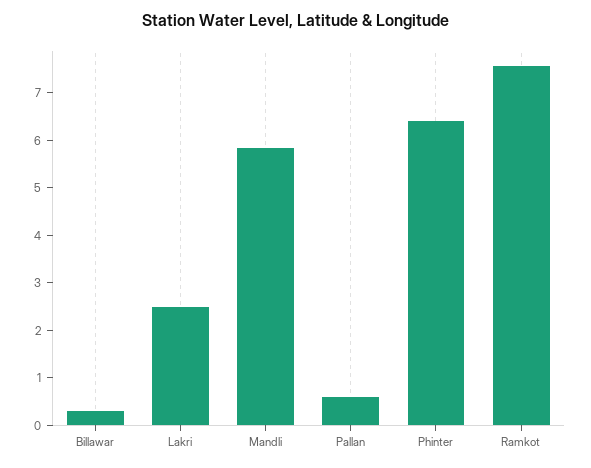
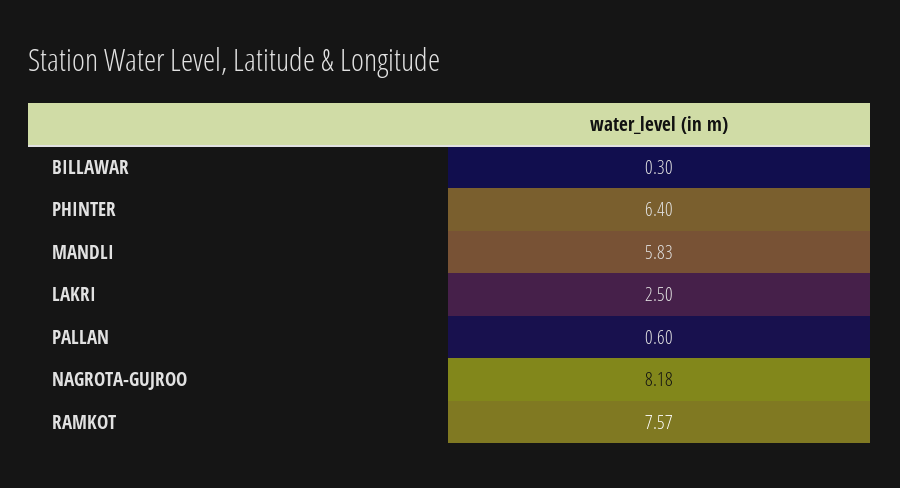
  {
    "Billawar": 0.3,
    "Lakri": 2.5,
    "Mandli": 5.83,
    "Pallan": 0.6,
    "Phinter": 6.4,
-   "Ramkot": 7.57
+   "Ramkot": 7.57,
+   "NAGROTA-GUJROO": 8.18
  }

